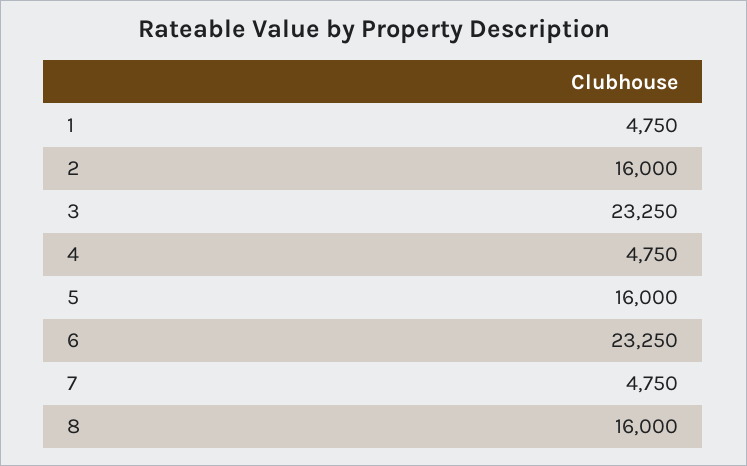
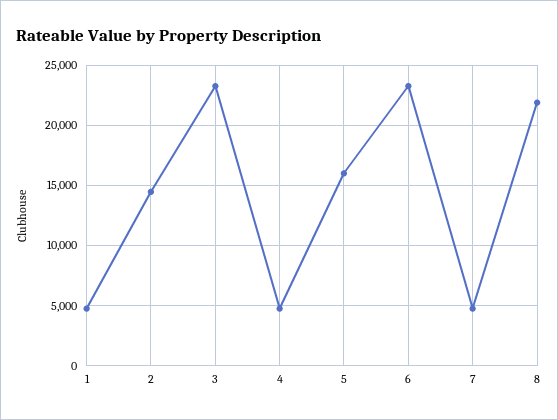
  {
    "1": 4750,
-   "2": 16000,
+   "2": 14500,
    "3": 23250,
    "4": 4750,
    "5": 16000,
    "6": 23250,
    "7": 4750,
-   "8": 16000
+   "8": 22000
  }

